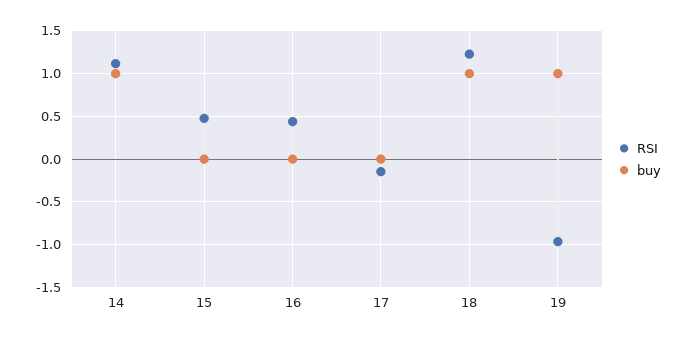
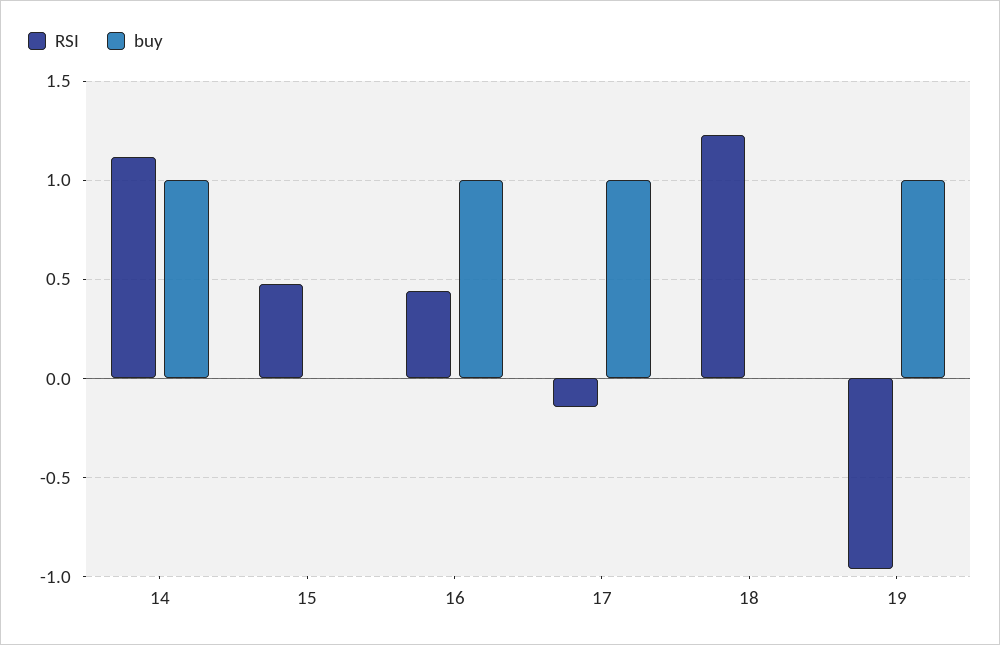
  {
    "RSI": {
      "14": 1.1,
      "15": 0.5,
      "16": 0.45,
      "17": -0.15,
      "18": 1.25,
      "19": -0.95
    },
    "buy": {
      "14": 1,
      "15": 0,
-     "16": 0,
+     "16": 1,
-     "17": 0,
+     "17": 1,
-     "18": 1,
+     "18": 0,
      "19": 1
    }
  }

